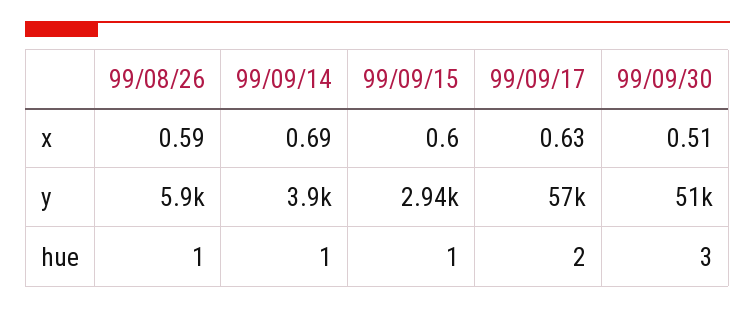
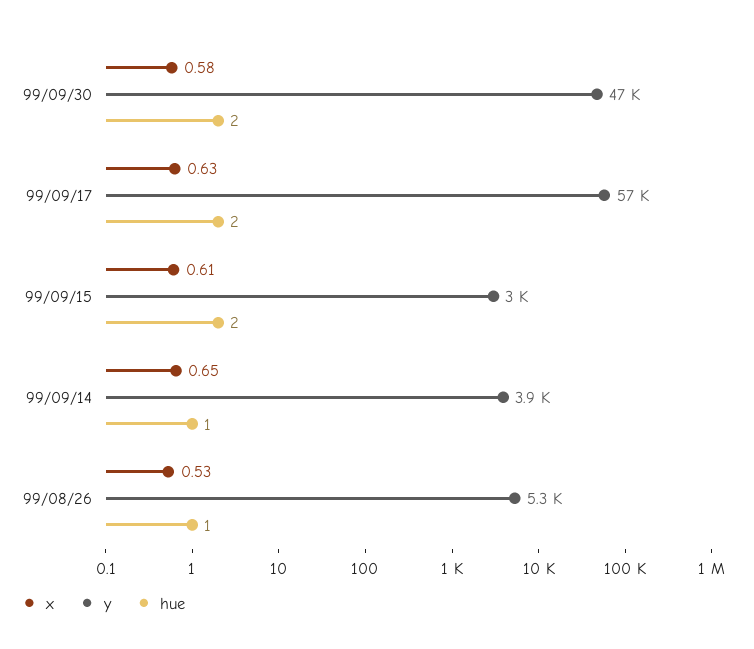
  {
    "x": {
-     "99/08/26": 0.59,
+     "99/08/26": 0.53,
-     "99/09/14": 0.69,
+     "99/09/14": 0.65,
-     "99/09/15": 0.6,
+     "99/09/15": 0.61,
      "99/09/17": 0.63,
-     "99/09/30": 0.51
+     "99/09/30": 0.58
    },
    "y": {
-     "99/08/26": 5900,
+     "99/08/26": 5300,
      "99/09/14": 3900,
-     "99/09/15": 2940,
+     "99/09/15": 3000,
      "99/09/17": 57000,
-     "99/09/30": 51000
+     "99/09/30": 47000
    },
    "hue": {
      "99/08/26": 1,
      "99/09/14": 1,
-     "99/09/15": 1,
+     "99/09/15": 2,
      "99/09/17": 2,
-     "99/09/30": 3
+     "99/09/30": 2
    }
  }

